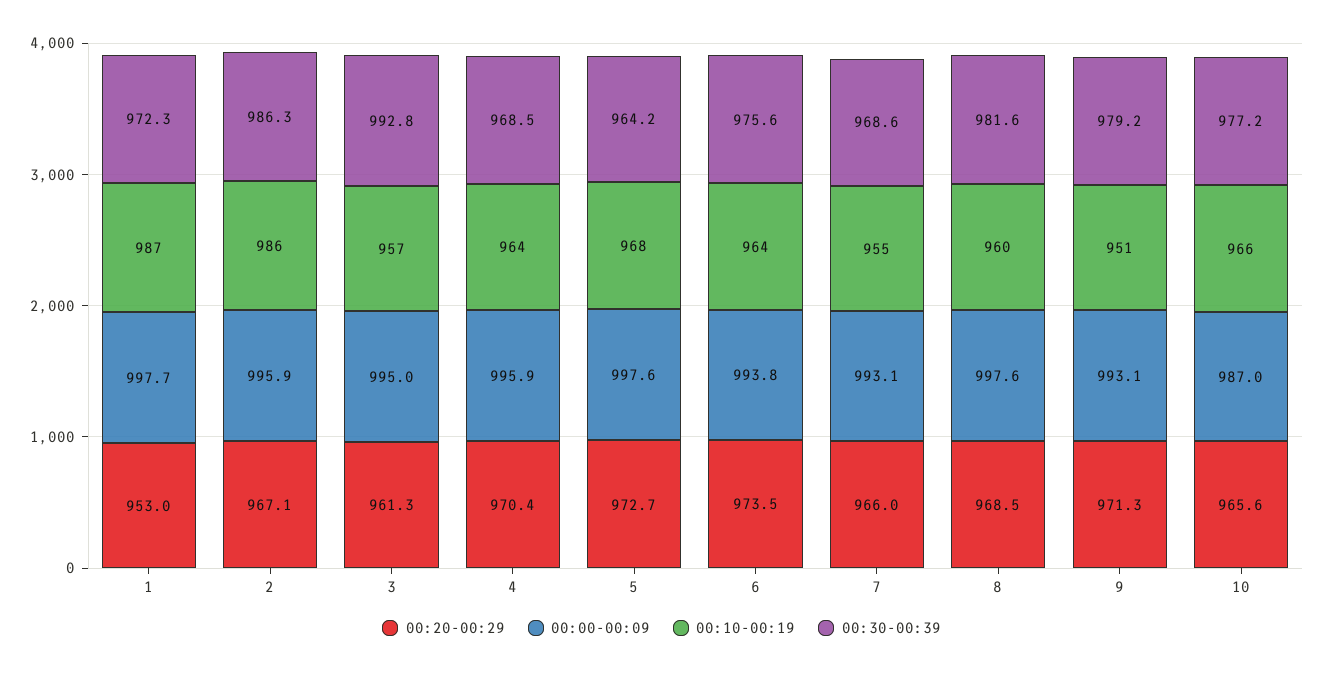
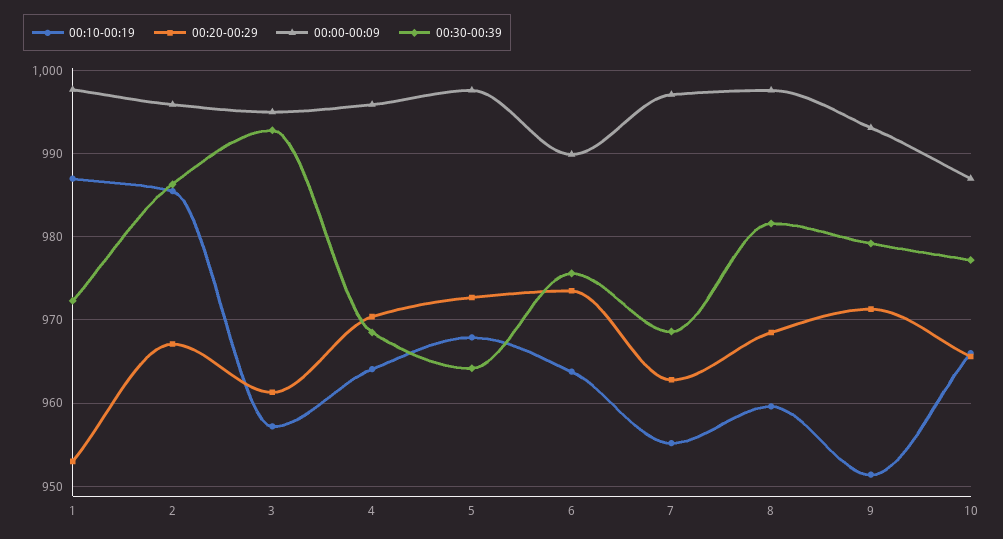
  {
    "00:20-00:29": {
      "1": 953,
      "2": 967.1,
      "3": 961.3,
      "4": 970.4,
      "5": 972.7,
      "6": 973.5,
-     "7": 966,
+     "7": 963,
      "8": 968.5,
      "9": 971.3,
      "10": 965.6
    },
    "00:00-00:09": {
      "1": 997.7,
      "2": 995.9,
      "3": 995,
      "4": 995.9,
      "5": 997.6,
-     "6": 993.8,
+     "6": 990,
-     "7": 993.1,
+     "7": 997,
      "8": 997.6,
      "9": 993.1,
      "10": 987
    },
    "00:10-00:19": {
      "1": 987,
      "2": 986,
      "3": 957,
      "4": 964,
      "5": 968,
      "6": 964,
      "7": 955,
      "8": 960,
      "9": 951,
      "10": 966
    },
    "00:30-00:39": {
      "1": 972.3,
      "2": 986.3,
      "3": 992.8,
      "4": 968.5,
      "5": 964.2,
      "6": 975.6,
      "7": 968.6,
      "8": 981.6,
      "9": 979.2,
      "10": 977.2
    }
  }

